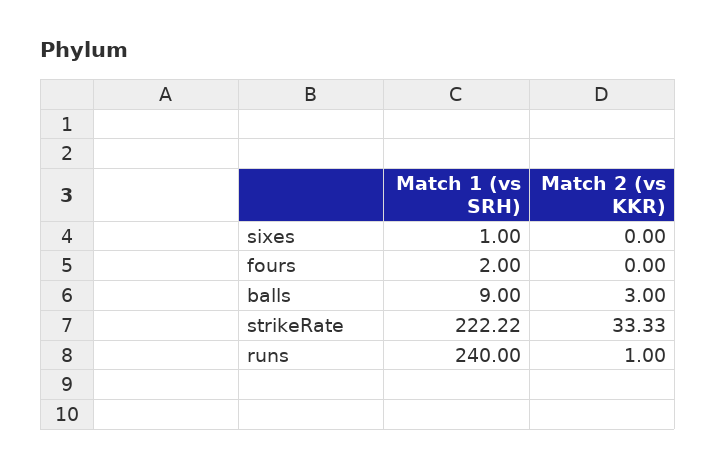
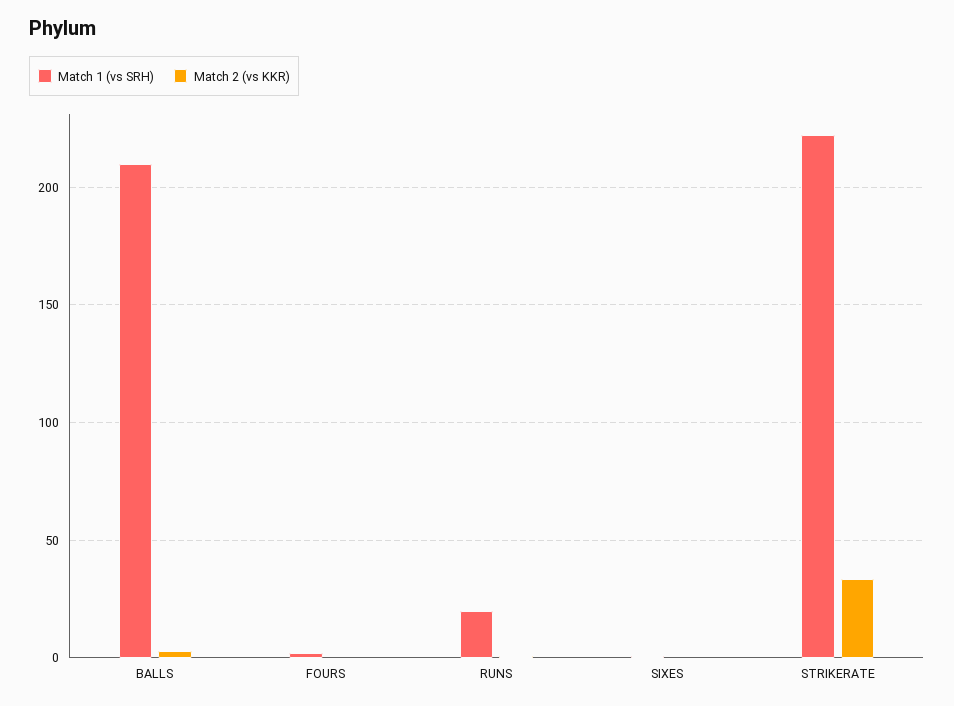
  {
    "Match 1 (vs SRH)": {
      "sixes": 1,
      "fours": 2,
-     "balls": 9,
+     "balls": 210,
      "strikeRate": 222.22,
-     "runs": 240
+     "runs": 20
    },
    "Match 2 (vs KKR)": {
      "sixes": 0,
      "fours": 0,
      "balls": 3,
      "strikeRate": 33.33,
      "runs": 1
    }
  }

